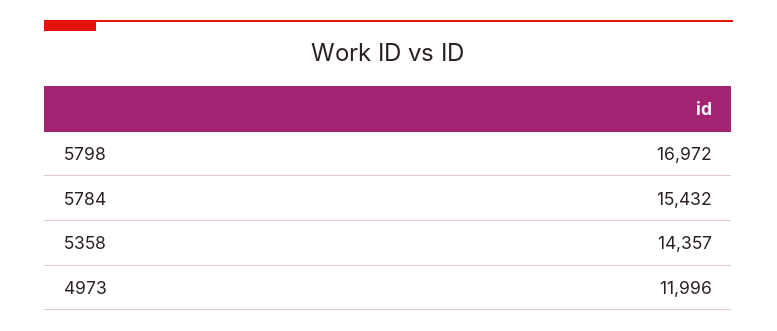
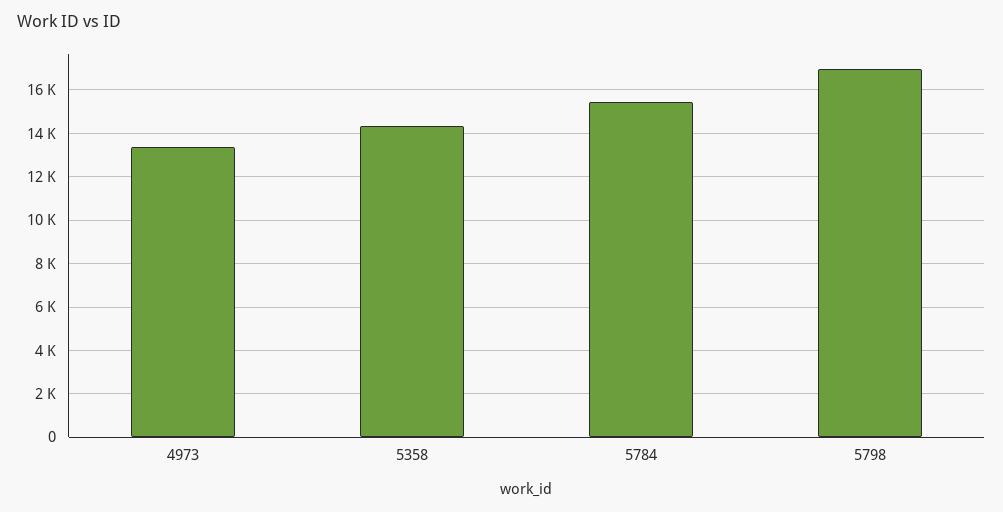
  {
    "5798": 16972,
    "5784": 15432,
    "5358": 14357,
-   "4973": 11996
+   "4973": 13500
  }

